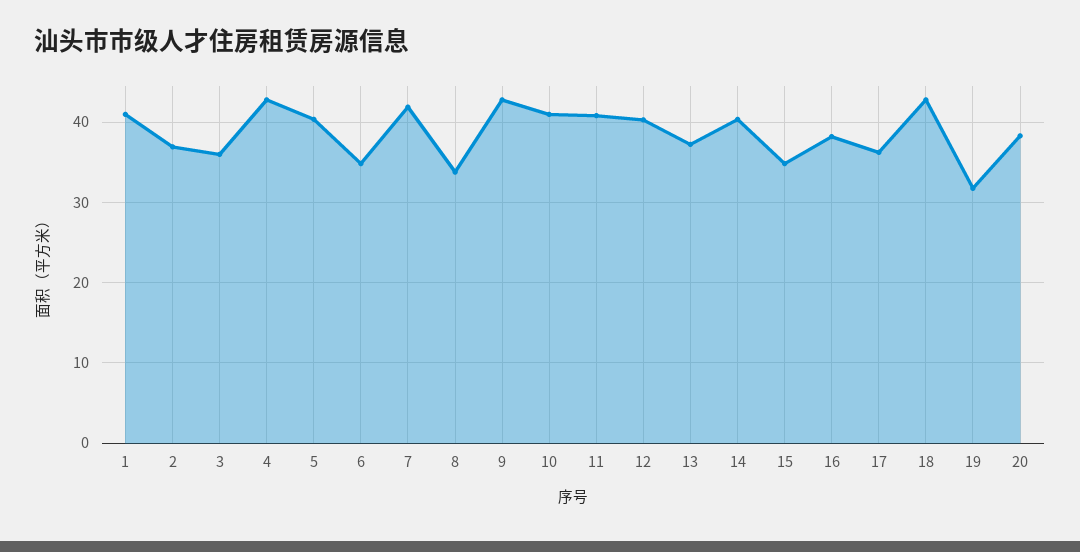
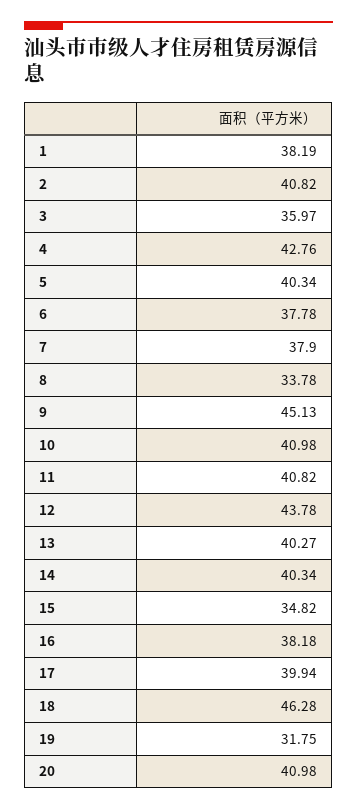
  {
-   "1": 41,
+   "1": 38.19,
-   "2": 37,
+   "2": 40.82,
    "3": 35.97,
    "4": 42.76,
    "5": 40.34,
-   "6": 35,
+   "6": 37.78,
-   "7": 42,
+   "7": 37.9,
    "8": 33.78,
-   "9": 43,
+   "9": 45.13,
    "10": 40.98,
    "11": 40.82,
-   "12": 40,
+   "12": 43.78,
-   "13": 37,
+   "13": 40.27,
    "14": 40.34,
    "15": 34.82,
    "16": 38.18,
-   "17": 36,
+   "17": 39.94,
-   "18": 43,
+   "18": 46.28,
    "19": 31.75,
-   "20": 38
+   "20": 40.98
  }

